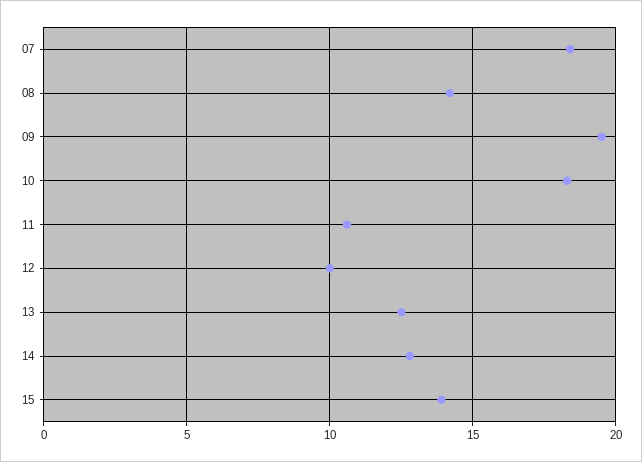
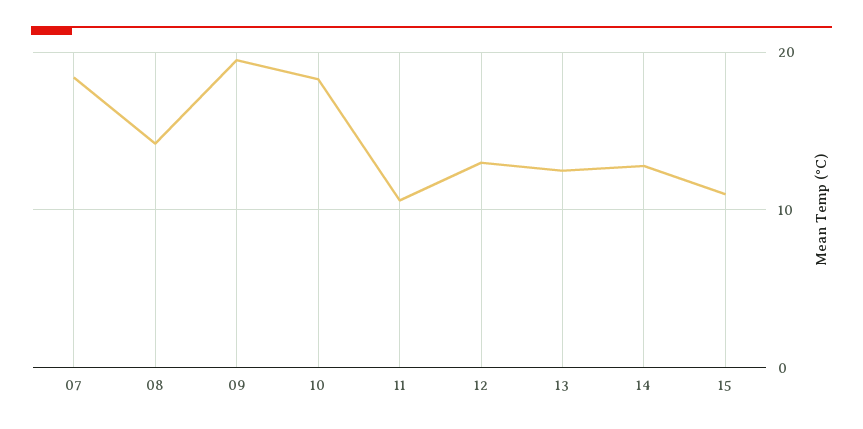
  {
    "07": 18.5,
    "08": 14,
    "09": 19.5,
    "10": 18.5,
    "11": 10.5,
-   "12": 10,
+   "12": 13,
    "13": 12.5,
    "14": 13,
-   "15": 14
+   "15": 11
  }

